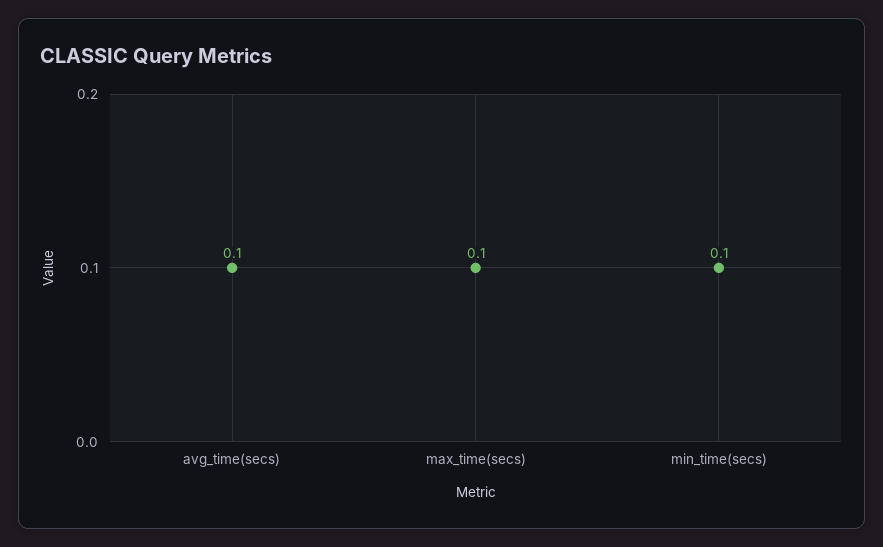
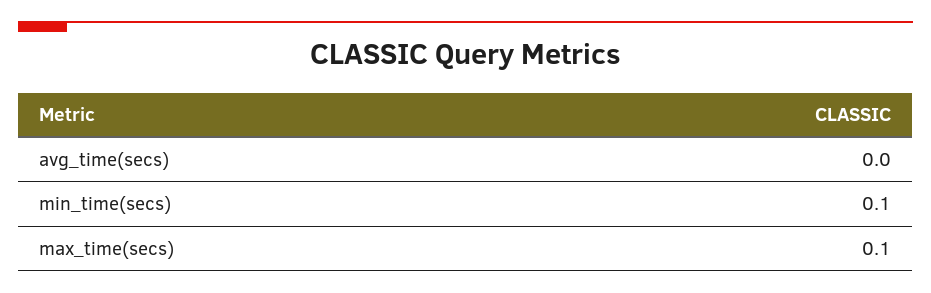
  {
-   "avg_time(secs)": 0.1,
+   "avg_time(secs)": 0,
    "max_time(secs)": 0.1,
    "min_time(secs)": 0.1
  }

